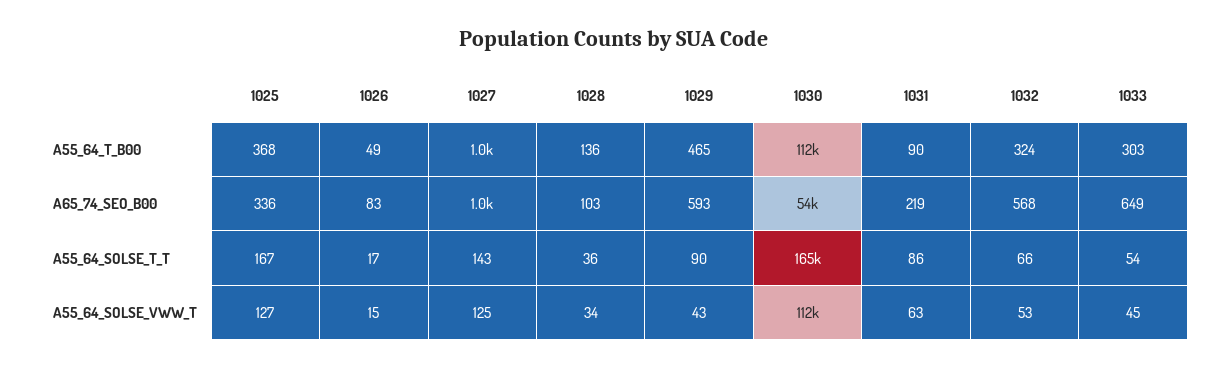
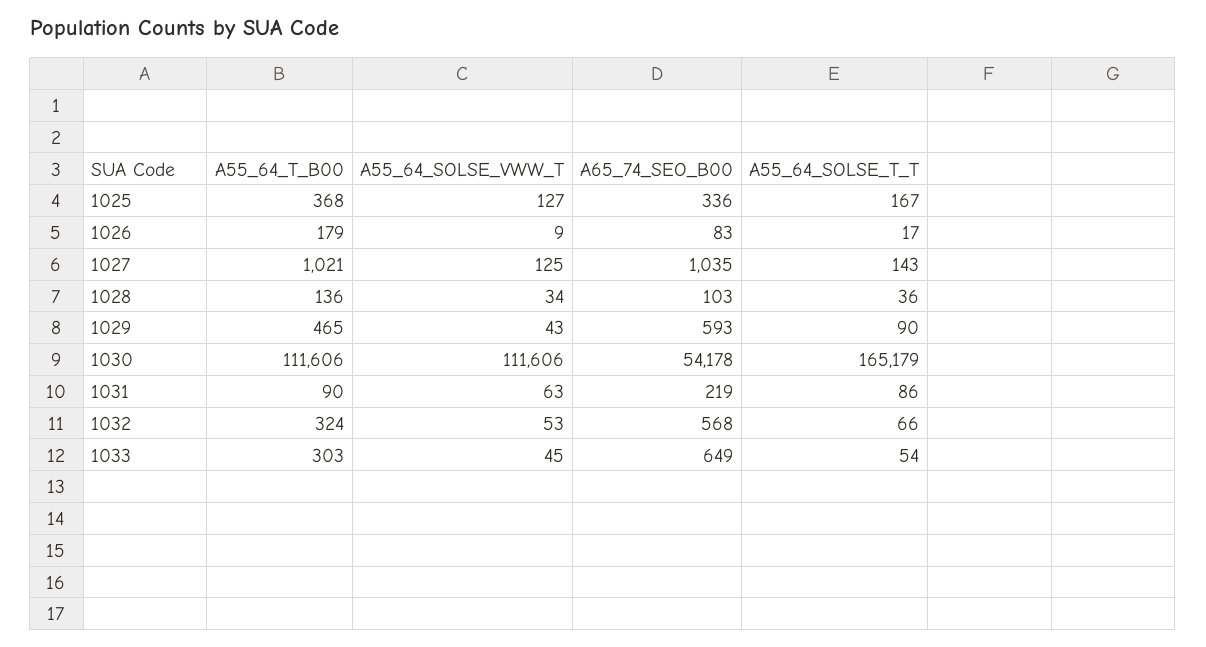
  {
    "1025": {
      "A55_64_T_B00": 368,
      "A65_74_SEO_B00": 336,
      "A55_64_SOLSE_T_T": 167,
      "A55_64_SOLSE_VWW_T": 127
    },
    "1026": {
-     "A55_64_T_B00": 49,
+     "A55_64_T_B00": 179,
      "A65_74_SEO_B00": 83,
      "A55_64_SOLSE_T_T": 17,
-     "A55_64_SOLSE_VWW_T": 15
+     "A55_64_SOLSE_VWW_T": 9
    },
    "1027": {
      "A55_64_T_B00": 1021,
      "A65_74_SEO_B00": 1035,
      "A55_64_SOLSE_T_T": 143,
      "A55_64_SOLSE_VWW_T": 125
    },
    "1028": {
      "A55_64_T_B00": 136,
      "A65_74_SEO_B00": 103,
      "A55_64_SOLSE_T_T": 36,
      "A55_64_SOLSE_VWW_T": 34
    },
    "1029": {
      "A55_64_T_B00": 465,
      "A65_74_SEO_B00": 593,
      "A55_64_SOLSE_T_T": 90,
      "A55_64_SOLSE_VWW_T": 43
    },
    "1030": {
      "A55_64_T_B00": 111606,
      "A65_74_SEO_B00": 54178,
      "A55_64_SOLSE_T_T": 165179,
      "A55_64_SOLSE_VWW_T": 111606
    },
    "1031": {
      "A55_64_T_B00": 90,
      "A65_74_SEO_B00": 219,
      "A55_64_SOLSE_T_T": 86,
      "A55_64_SOLSE_VWW_T": 63
    },
    "1032": {
      "A55_64_T_B00": 324,
      "A65_74_SEO_B00": 568,
      "A55_64_SOLSE_T_T": 66,
      "A55_64_SOLSE_VWW_T": 53
    },
    "1033": {
      "A55_64_T_B00": 303,
      "A65_74_SEO_B00": 649,
      "A55_64_SOLSE_T_T": 54,
      "A55_64_SOLSE_VWW_T": 45
    }
  }

